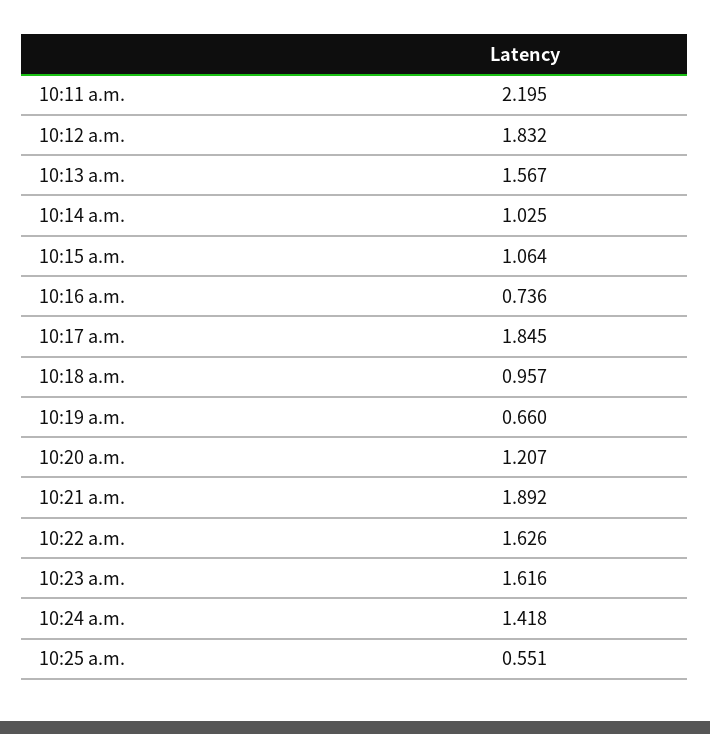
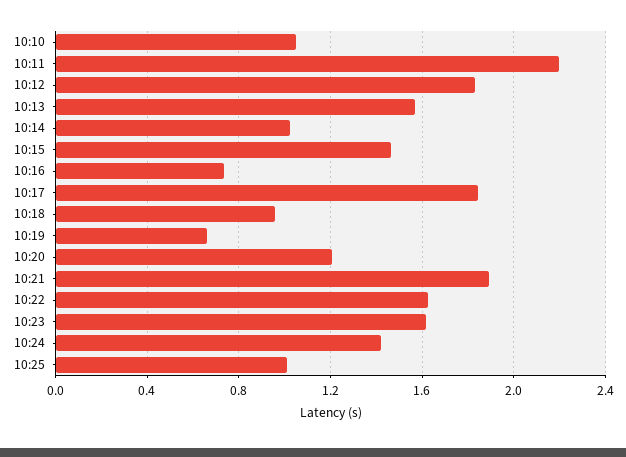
  {
    "10:11 a.m.": 2.195,
    "10:12 a.m.": 1.832,
    "10:13 a.m.": 1.567,
    "10:14 a.m.": 1.025,
-   "10:15 a.m.": 1.064,
+   "10:15 a.m.": 1.45,
    "10:16 a.m.": 0.736,
    "10:17 a.m.": 1.845,
    "10:18 a.m.": 0.957,
    "10:19 a.m.": 0.66,
    "10:20 a.m.": 1.207,
    "10:21 a.m.": 1.892,
    "10:22 a.m.": 1.626,
    "10:23 a.m.": 1.616,
    "10:24 a.m.": 1.418,
-   "10:25 a.m.": 0.551
+   "10:25 a.m.": 1,
+   "10:10": 1.05
  }

